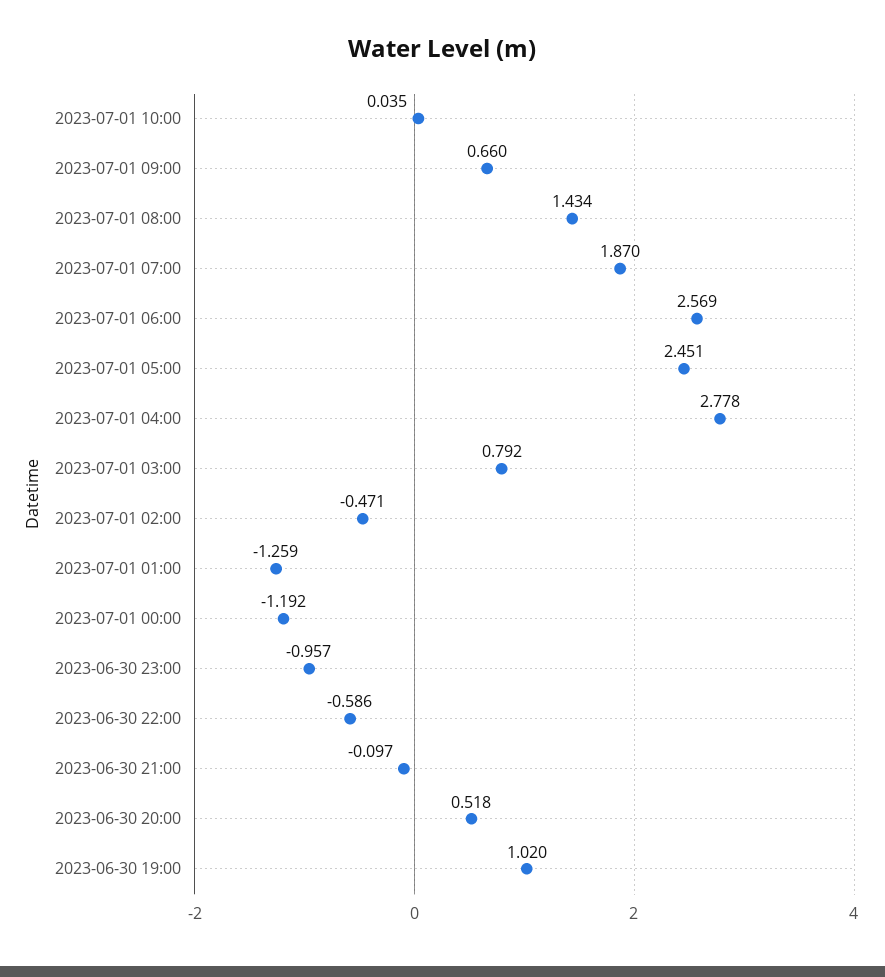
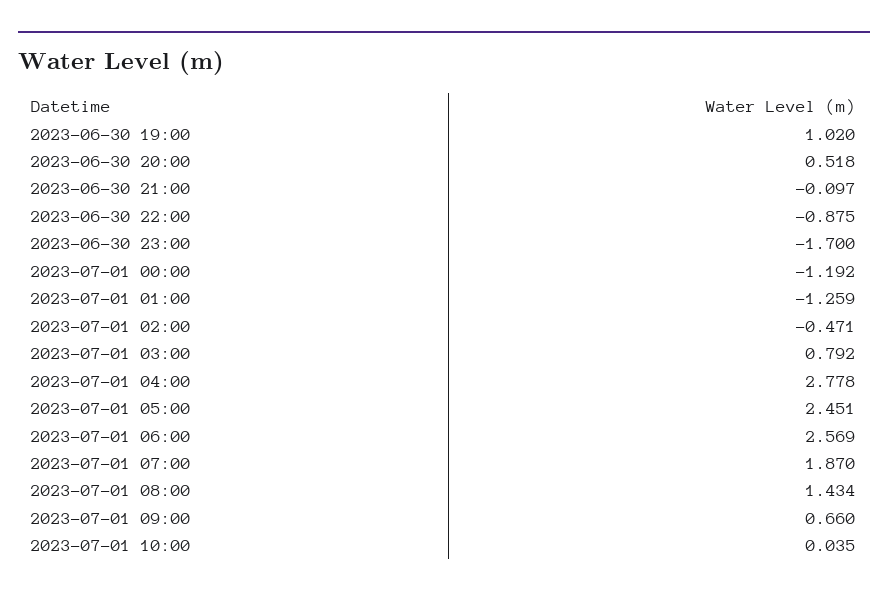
  {
    "2023-07-01 10:00": 0.035,
    "2023-07-01 09:00": 0.66,
    "2023-07-01 08:00": 1.434,
    "2023-07-01 07:00": 1.87,
    "2023-07-01 06:00": 2.569,
    "2023-07-01 05:00": 2.451,
    "2023-07-01 04:00": 2.778,
    "2023-07-01 03:00": 0.792,
    "2023-07-01 02:00": -0.471,
    "2023-07-01 01:00": -1.259,
    "2023-07-01 00:00": -1.192,
-   "2023-06-30 23:00": -0.957,
+   "2023-06-30 23:00": -1.7,
-   "2023-06-30 22:00": -0.586,
+   "2023-06-30 22:00": -0.875,
    "2023-06-30 21:00": -0.097,
    "2023-06-30 20:00": 0.518,
    "2023-06-30 19:00": 1.02
  }

